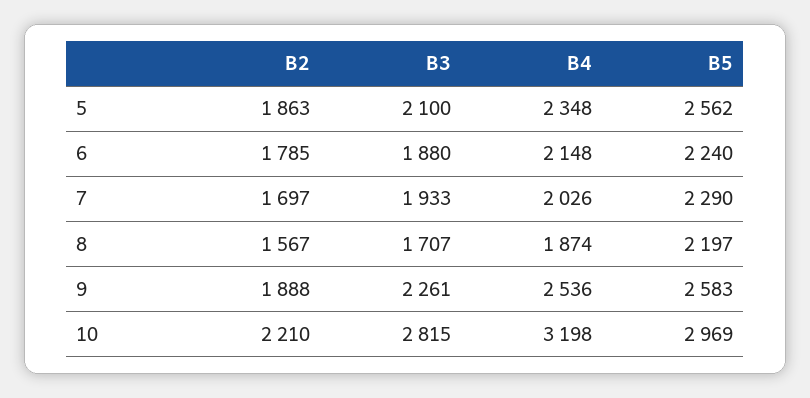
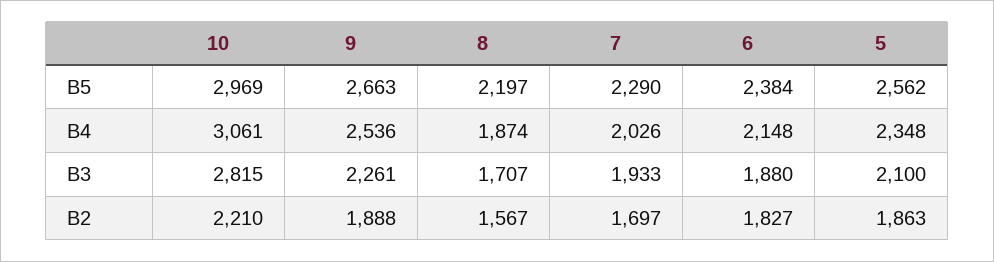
  {
    "B2": {
      "5": 1863,
-     "6": 1785,
+     "6": 1827,
      "7": 1697,
      "8": 1567,
      "9": 1888,
      "10": 2210
    },
    "B3": {
      "5": 2100,
      "6": 1880,
      "7": 1933,
      "8": 1707,
      "9": 2261,
      "10": 2815
    },
    "B4": {
      "5": 2348,
      "6": 2148,
      "7": 2026,
      "8": 1874,
      "9": 2536,
-     "10": 3198
+     "10": 3061
    },
    "B5": {
      "5": 2562,
-     "6": 2240,
+     "6": 2384,
      "7": 2290,
      "8": 2197,
-     "9": 2583,
+     "9": 2663,
      "10": 2969
    }
  }

